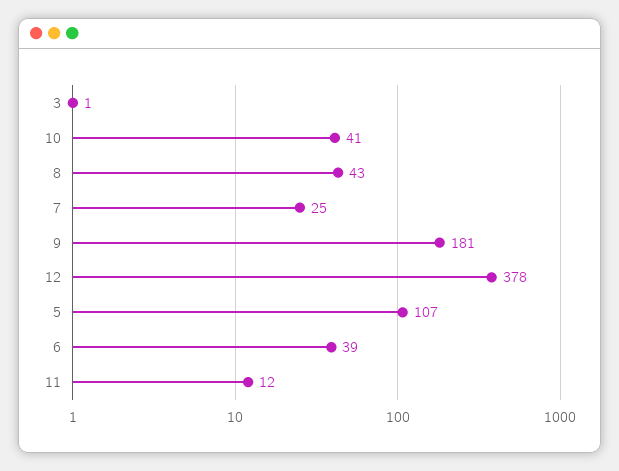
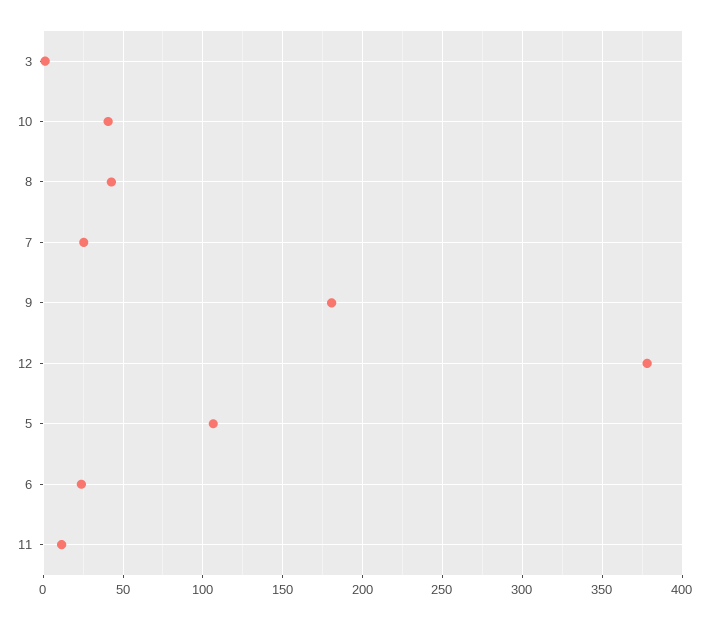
  {
    "3": 1,
    "10": 41,
    "8": 43,
    "7": 25,
    "9": 181,
    "12": 378,
    "5": 107,
-   "6": 39,
+   "6": 25,
    "11": 12
  }

